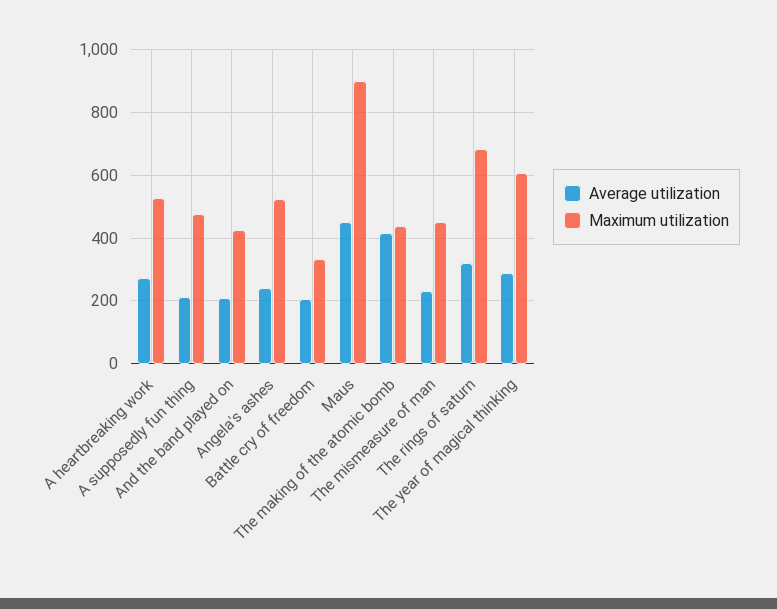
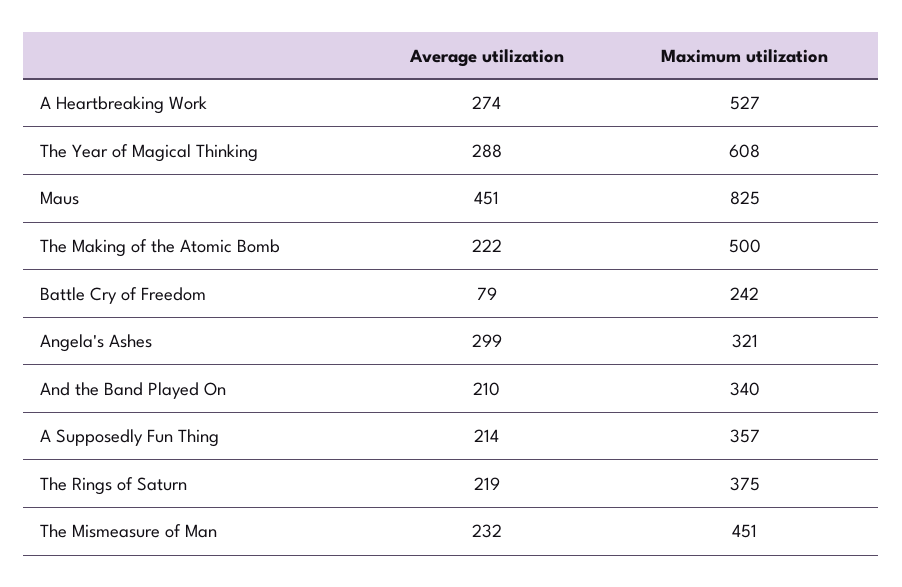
  {
    "Average utilization": {
      "A heartbreaking work": 274,
      "A supposedly fun thing": 214,
      "And the band played on": 210,
-     "Angela's ashes": 240,
+     "Angela's ashes": 299,
-     "Battle cry of freedom": 200,
+     "Battle cry of freedom": 79,
      "Maus": 451,
-     "The making of the atomic bomb": 420,
+     "The making of the atomic bomb": 222,
      "The mismeasure of man": 232,
-     "The rings of saturn": 320,
+     "The rings of saturn": 219,
      "The year of magical thinking": 288
    },
    "Maximum utilization": {
      "A heartbreaking work": 527,
-     "A supposedly fun thing": 480,
+     "A supposedly fun thing": 357,
-     "And the band played on": 420,
+     "And the band played on": 340,
-     "Angela's ashes": 520,
+     "Angela's ashes": 321,
-     "Battle cry of freedom": 340,
+     "Battle cry of freedom": 242,
-     "Maus": 900,
+     "Maus": 825,
-     "The making of the atomic bomb": 440,
+     "The making of the atomic bomb": 500,
      "The mismeasure of man": 451,
-     "The rings of saturn": 680,
+     "The rings of saturn": 375,
      "The year of magical thinking": 608
    }
  }

